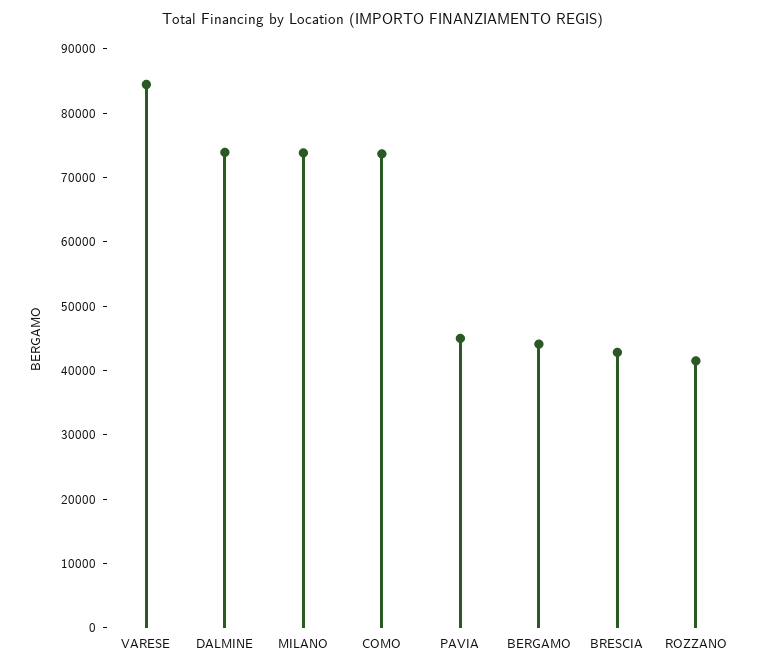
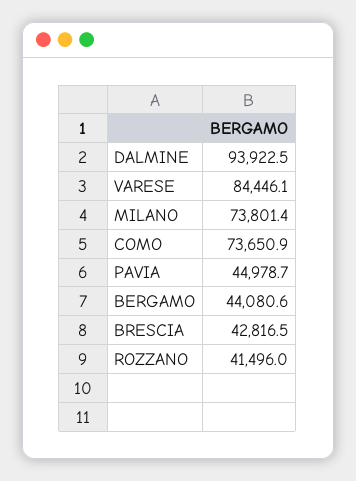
  {
    "VARESE": 84446.1,
-   "DALMINE": 74000,
+   "DALMINE": 93922.5,
    "MILANO": 73801.4,
    "COMO": 73650.9,
    "PAVIA": 44978.7,
    "BERGAMO": 44080.6,
    "BRESCIA": 42816.5,
    "ROZZANO": 41496
  }

